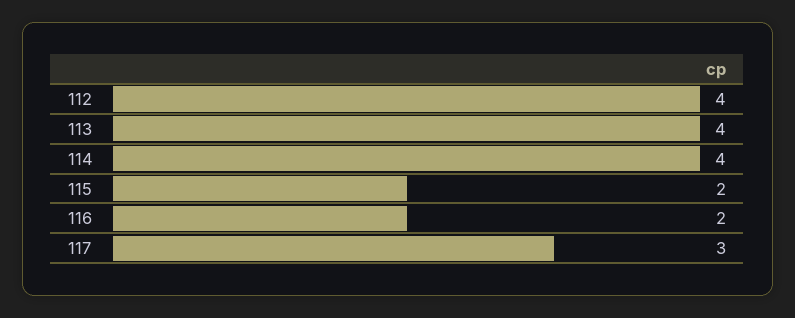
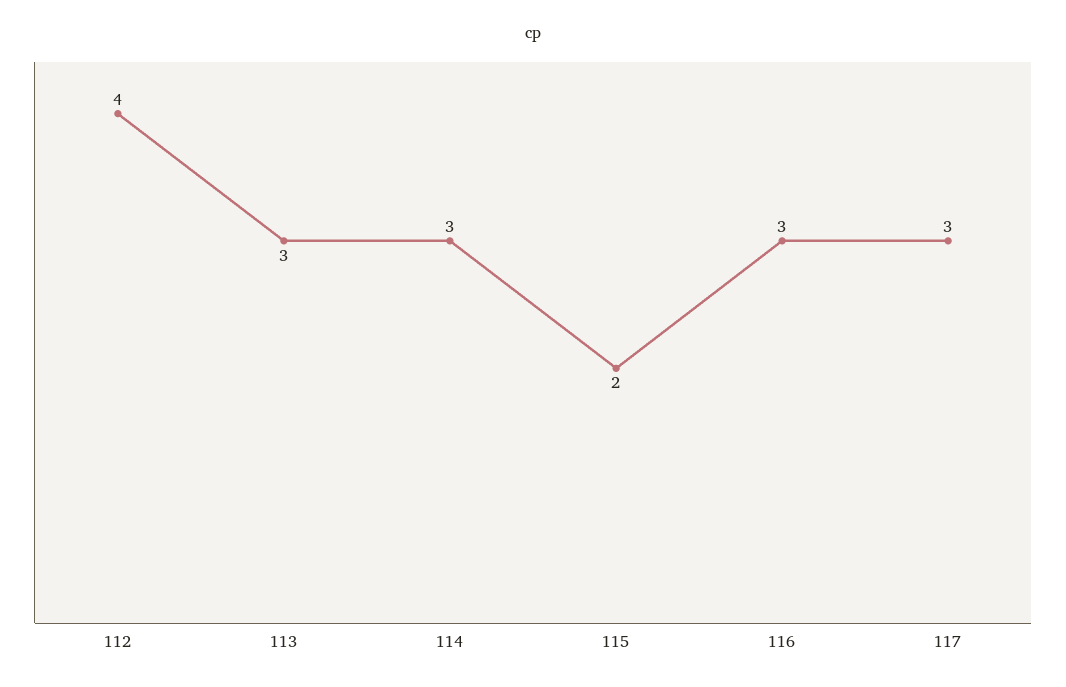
  {
    "112": 4,
-   "113": 4,
+   "113": 3,
-   "114": 4,
+   "114": 3,
    "115": 2,
-   "116": 2,
+   "116": 3,
    "117": 3
  }

